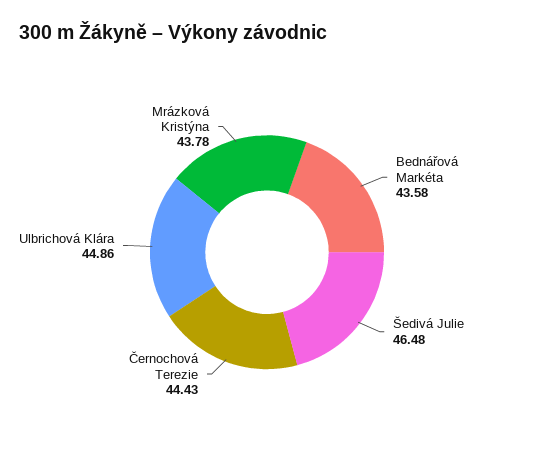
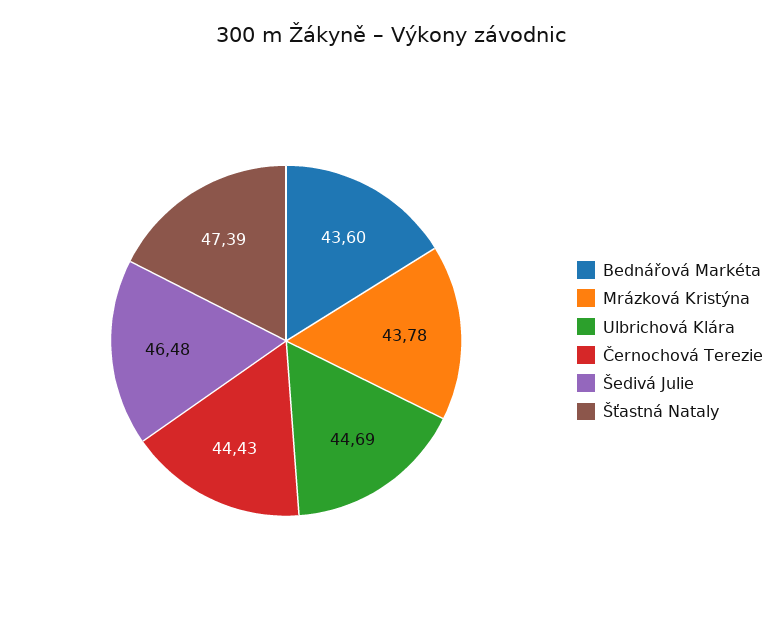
  {
-   "Bednářová Markéta": 43.58,
+   "Bednářová Markéta": 43.6,
    "Šedivá Julie": 46.48,
    "Černochová Terezie": 44.43,
-   "Ulbrichová Klára": 44.86,
+   "Ulbrichová Klára": 44.69,
-   "Mrázková Kristýna": 43.78
+   "Mrázková Kristýna": 43.78,
+   "Šťastná Nataly": 47.39
  }

